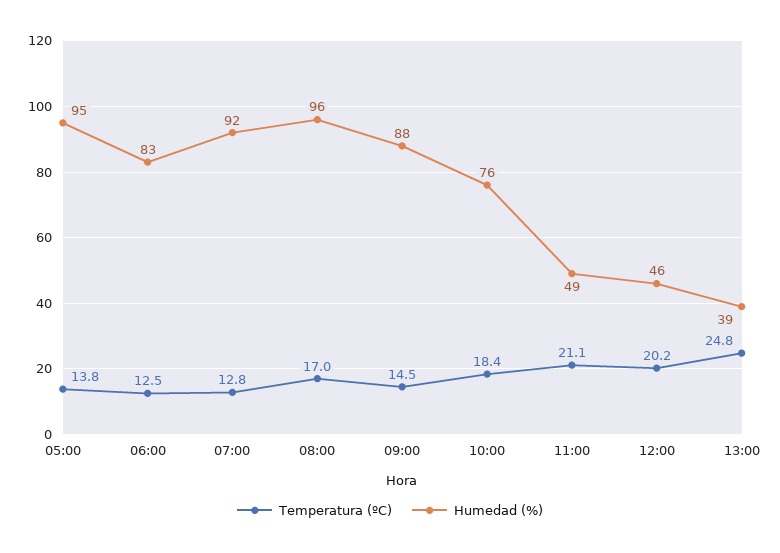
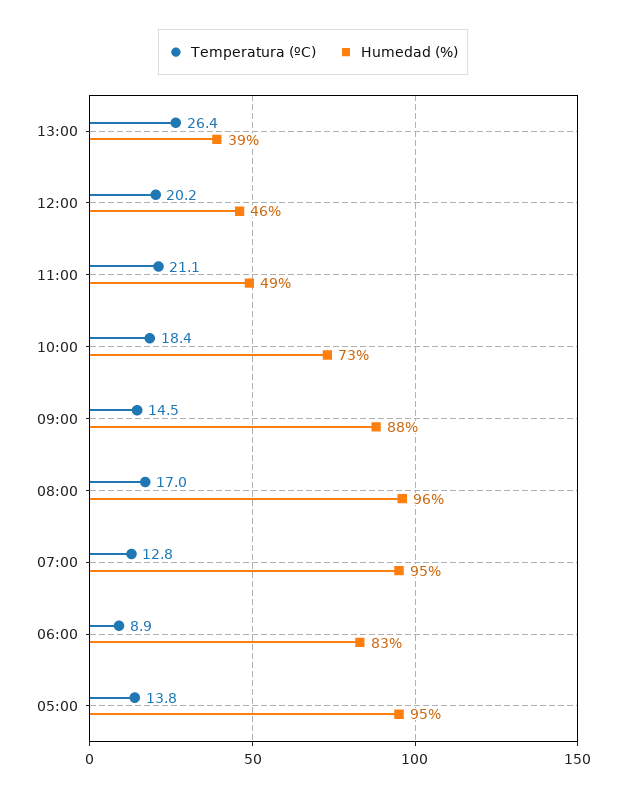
  {
    "Temperatura (ºC)": {
      "05:00": 13.8,
-     "06:00": 12.5,
+     "06:00": 8.9,
      "07:00": 12.8,
      "08:00": 17,
      "09:00": 14.5,
      "10:00": 18.4,
      "11:00": 21.1,
      "12:00": 20.2,
-     "13:00": 24.8
+     "13:00": 26.4
    },
    "Humedad (%)": {
      "05:00": 95,
      "06:00": 83,
-     "07:00": 92,
+     "07:00": 95,
      "08:00": 96,
      "09:00": 88,
-     "10:00": 76,
+     "10:00": 73,
      "11:00": 49,
      "12:00": 46,
      "13:00": 39
    }
  }

